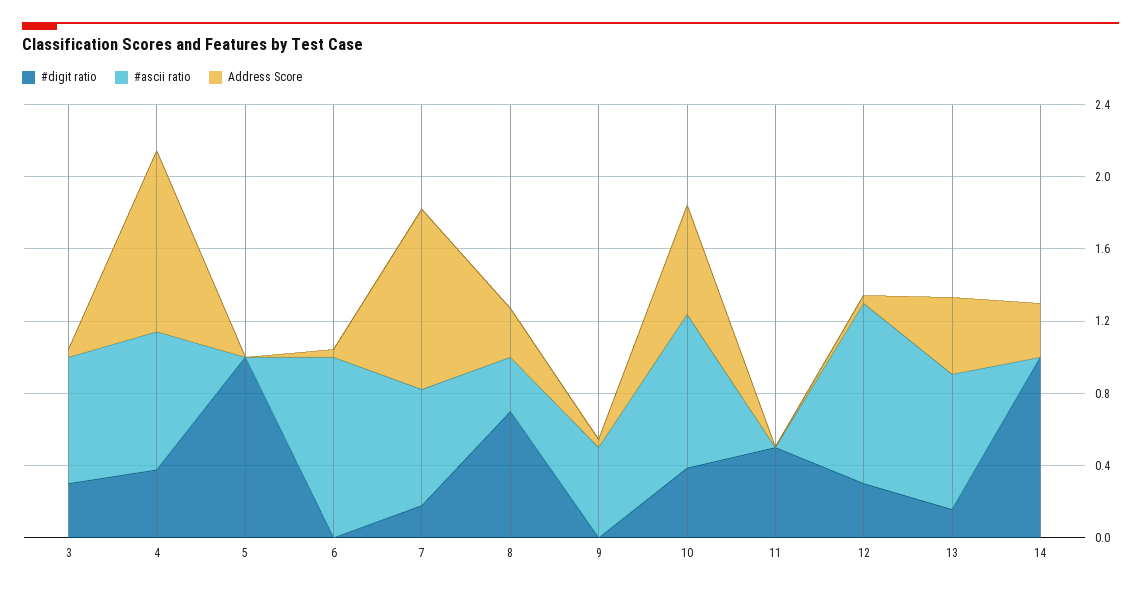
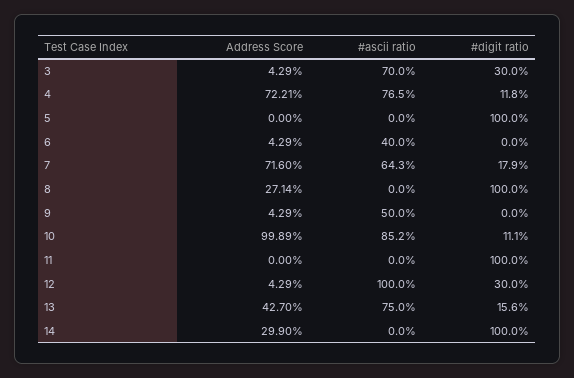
  {
    "#digit ratio": {
      "3": 0.3,
-     "4": 0.4,
+     "4": 0.118,
      "5": 1,
      "6": 0,
      "7": 0.179,
-     "8": 0.7,
+     "8": 1,
      "9": 0,
-     "10": 0.4,
+     "10": 0.111,
-     "11": 0.5,
+     "11": 1,
      "12": 0.3,
      "13": 0.156,
      "14": 1
    },
    "#ascii ratio": {
      "3": 0.7,
      "4": 0.765,
      "5": 0,
-     "6": 1,
+     "6": 0.4,
      "7": 0.643,
-     "8": 0.3,
+     "8": 0,
      "9": 0.5,
      "10": 0.852,
      "11": 0,
      "12": 1,
      "13": 0.75,
      "14": 0
    },
    "Address Score": {
      "3": 0.0429,
-     "4": 1,
+     "4": 0.7221,
      "5": 0,
      "6": 0.0429,
-     "7": 1,
+     "7": 0.716,
      "8": 0.2714,
      "9": 0.0429,
-     "10": 0.6,
+     "10": 0.9989,
      "11": 0,
      "12": 0.0429,
      "13": 0.427,
      "14": 0.299
    }
  }

